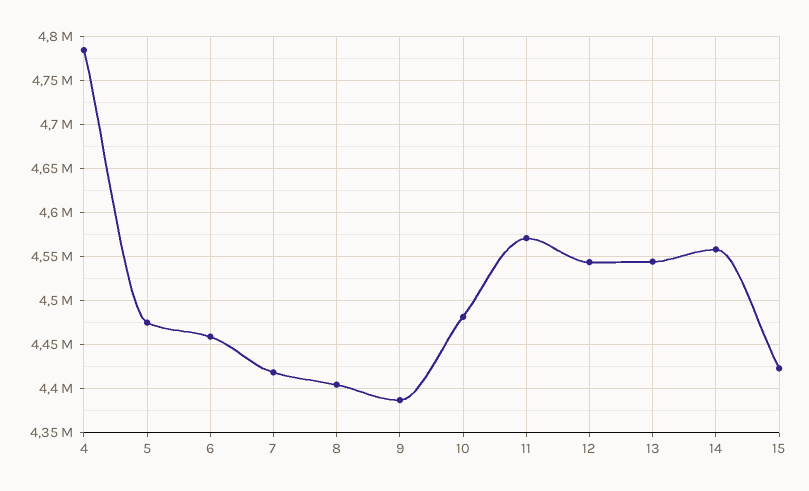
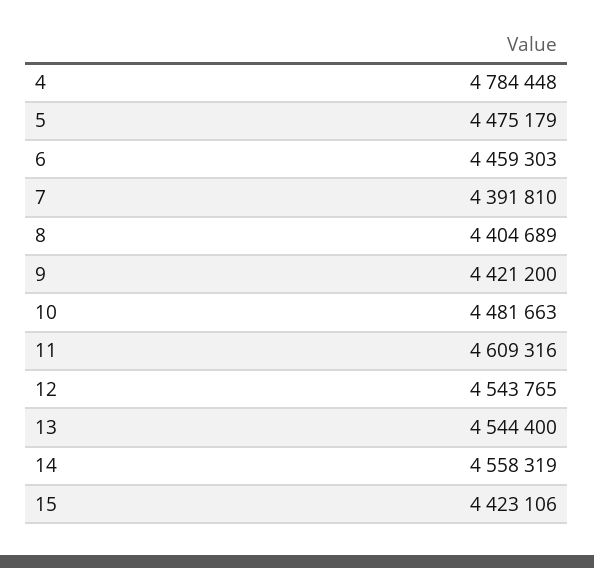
  {
    "4": 4784448,
    "5": 4475179,
    "6": 4459303,
-   "7": 4420000,
+   "7": 4391810,
    "8": 4404689,
-   "9": 4390000,
+   "9": 4421200,
    "10": 4481663,
-   "11": 4570000,
+   "11": 4609316,
    "12": 4543765,
    "13": 4544400,
    "14": 4558319,
    "15": 4423106
  }

